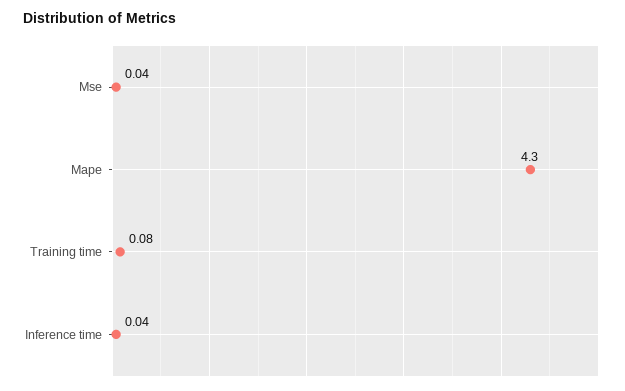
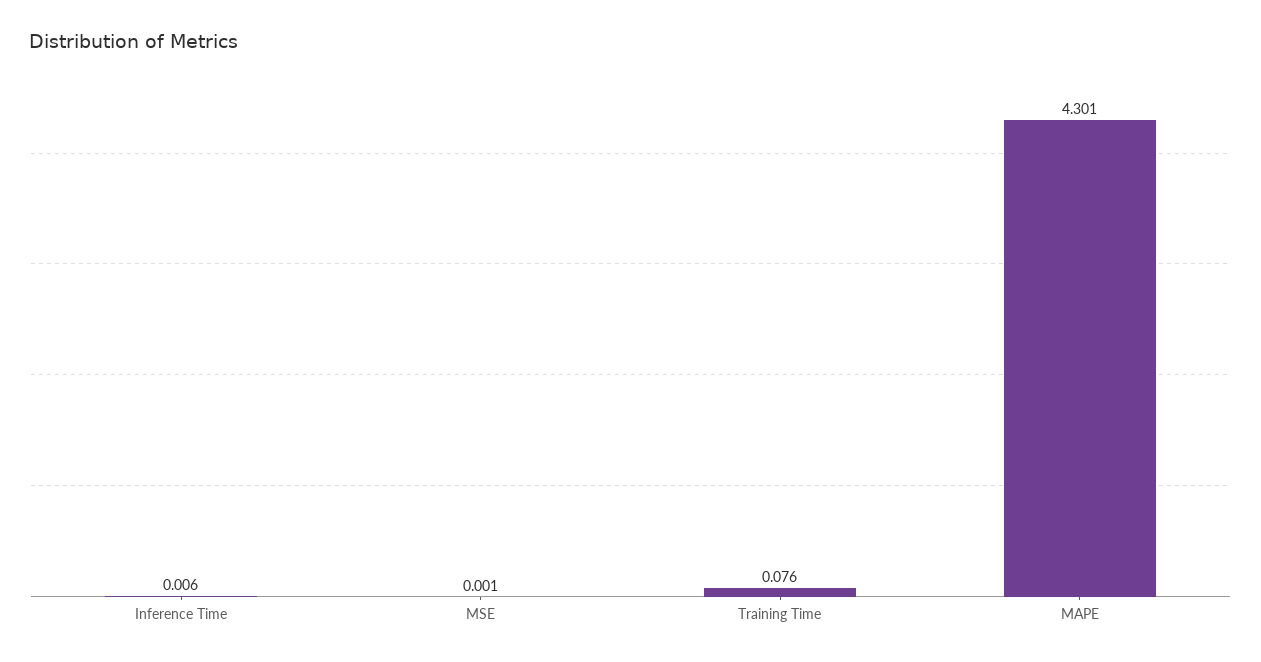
  {
-   "Mse": 0.04,
+   "Mse": 0.001,
    "Mape": 4.301,
    "Training time": 0.076,
-   "Inference time": 0.04
+   "Inference time": 0.006
  }

